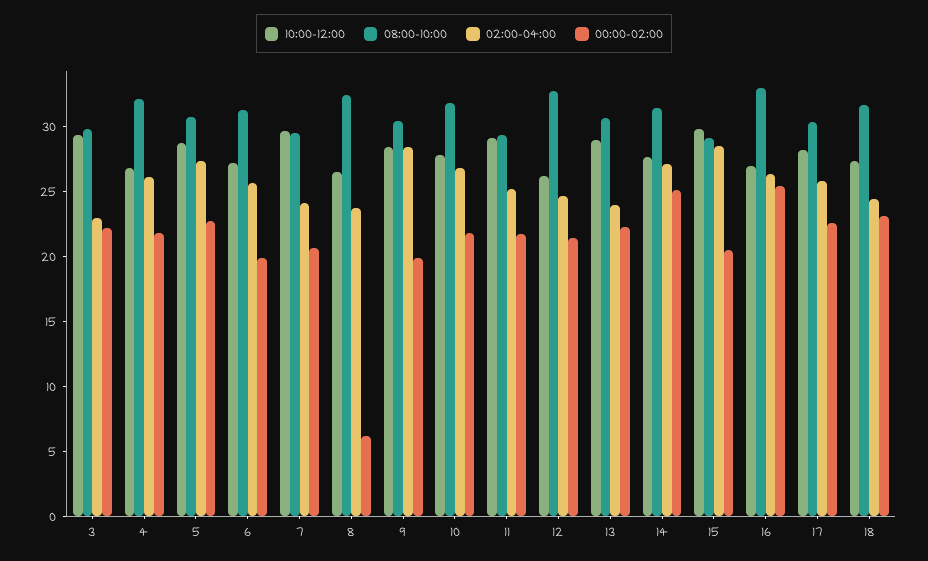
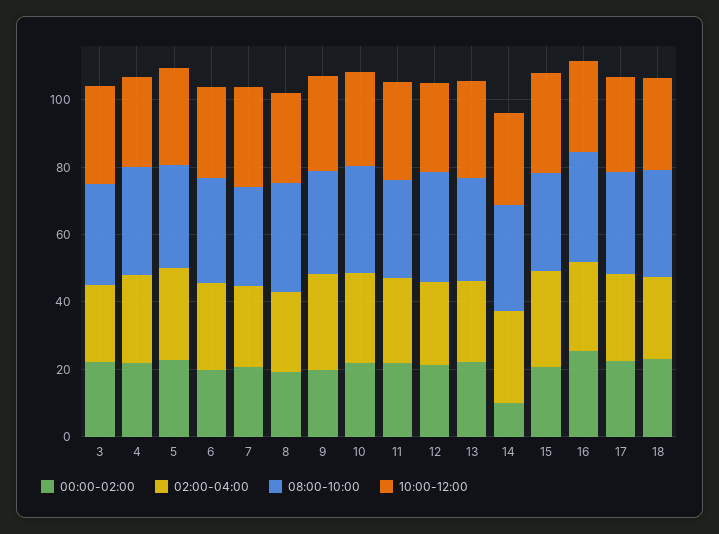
  {
    "10:00-12:00": {
      "3": 29,
      "4": 27,
      "5": 29,
      "6": 27,
      "7": 30,
      "8": 27,
      "9": 28,
      "10": 28,
      "11": 29,
      "12": 26,
      "13": 29,
      "14": 28,
      "15": 30,
      "16": 27,
      "17": 28,
      "18": 27
    },
    "08:00-10:00": {
      "3": 30,
      "4": 32,
      "5": 31,
      "6": 31,
      "7": 30,
      "8": 32,
      "9": 30,
      "10": 32,
      "11": 29,
      "12": 33,
      "13": 31,
      "14": 31,
      "15": 29,
      "16": 33,
      "17": 30,
      "18": 32
    },
    "02:00-04:00": {
      "3": 23,
      "4": 26,
      "5": 27,
      "6": 26,
      "7": 24,
      "8": 24,
      "9": 28,
      "10": 27,
      "11": 25,
      "12": 25,
      "13": 24,
      "14": 27,
      "15": 29,
      "16": 26,
      "17": 26,
      "18": 24
    },
    "00:00-02:00": {
      "3": 22,
      "4": 22,
      "5": 23,
      "6": 20,
      "7": 21,
-     "8": 6,
+     "8": 20,
      "9": 20,
      "10": 22,
      "11": 22,
      "12": 21,
      "13": 22,
-     "14": 25,
+     "14": 10,
      "15": 21,
      "16": 25,
      "17": 23,
      "18": 23
    }
  }

